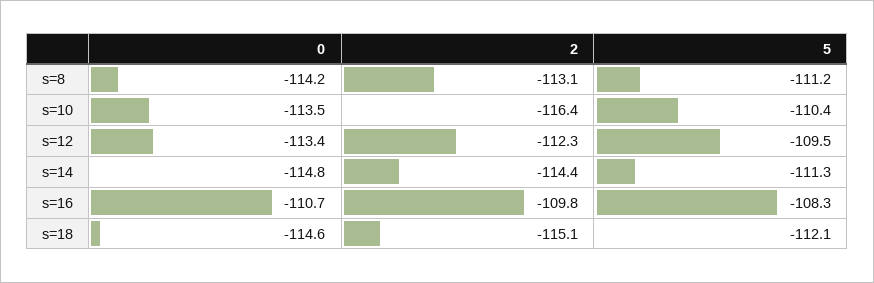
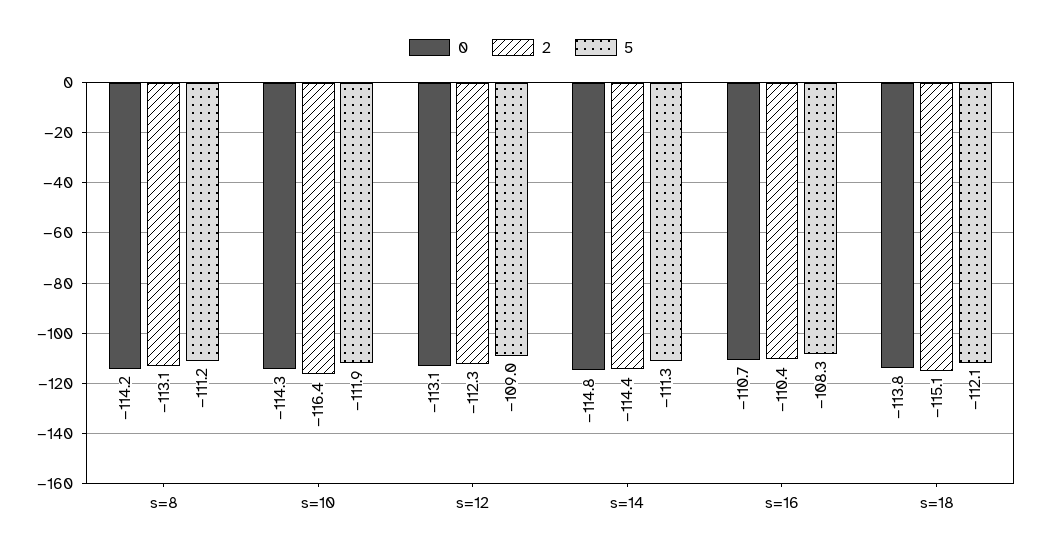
  {
    "0": {
      "s=8": -114.2,
-     "s=10": -113.5,
+     "s=10": -114.3,
-     "s=12": -113.4,
+     "s=12": -113.1,
      "s=14": -114.8,
      "s=16": -110.7,
-     "s=18": -114.6
+     "s=18": -113.8
    },
    "2": {
      "s=8": -113.1,
      "s=10": -116.4,
      "s=12": -112.3,
      "s=14": -114.4,
-     "s=16": -109.8,
+     "s=16": -110.4,
      "s=18": -115.1
    },
    "5": {
      "s=8": -111.2,
-     "s=10": -110.4,
+     "s=10": -111.9,
-     "s=12": -109.5,
+     "s=12": -109,
      "s=14": -111.3,
      "s=16": -108.3,
      "s=18": -112.1
    }
  }

